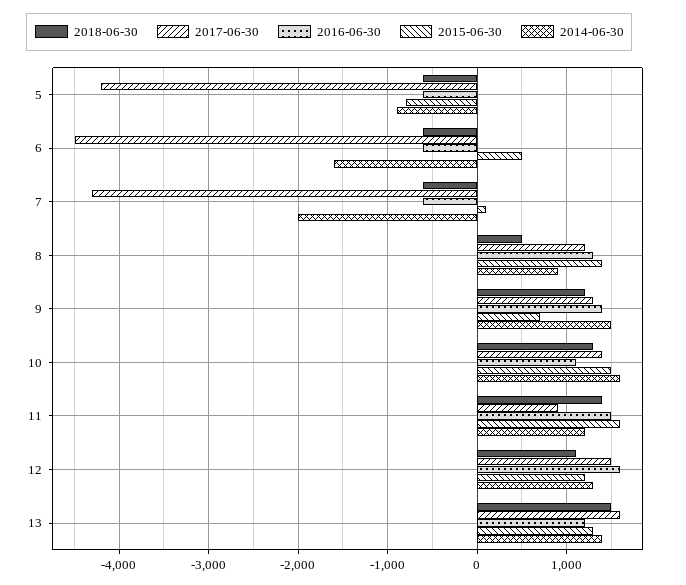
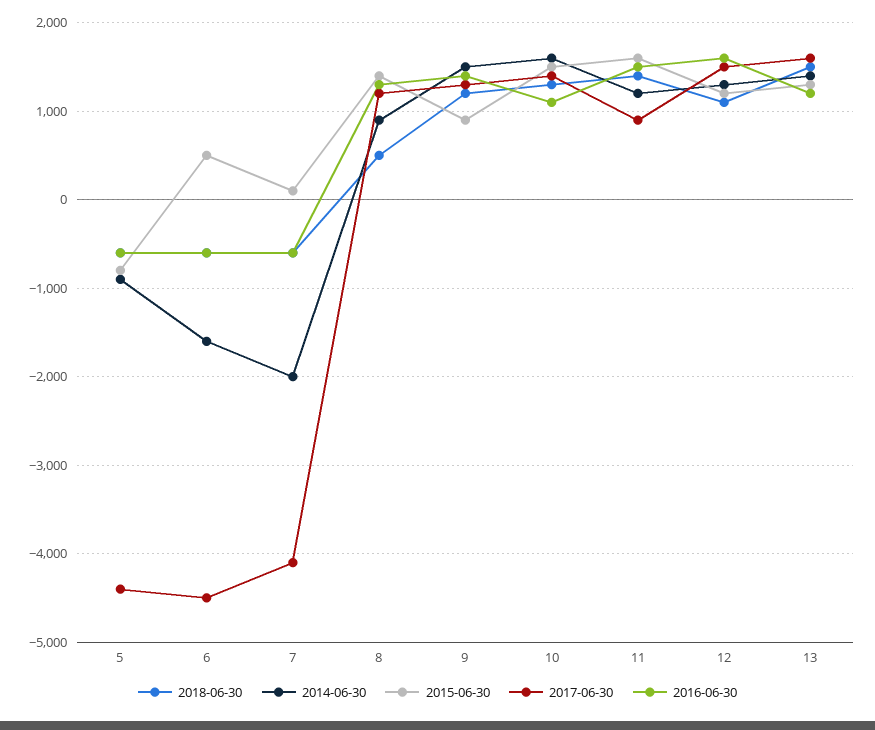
  {
    "2018-06-30": {
      "5": -600,
      "6": -600,
      "7": -600,
      "8": 500,
      "9": 1200,
      "10": 1300,
      "11": 1400,
      "12": 1100,
      "13": 1500
    },
    "2017-06-30": {
-     "5": -4200,
+     "5": -4400,
      "6": -4500,
-     "7": -4300,
+     "7": -4100,
      "8": 1200,
      "9": 1300,
      "10": 1400,
      "11": 900,
      "12": 1500,
      "13": 1600
    },
    "2016-06-30": {
      "5": -600,
      "6": -600,
      "7": -600,
      "8": 1300,
      "9": 1400,
      "10": 1100,
      "11": 1500,
      "12": 1600,
      "13": 1200
    },
    "2015-06-30": {
      "5": -800,
      "6": 500,
      "7": 100,
      "8": 1400,
-     "9": 700,
+     "9": 900,
      "10": 1500,
      "11": 1600,
      "12": 1200,
      "13": 1300
    },
    "2014-06-30": {
      "5": -900,
      "6": -1600,
      "7": -2000,
      "8": 900,
      "9": 1500,
      "10": 1600,
      "11": 1200,
      "12": 1300,
      "13": 1400
    }
  }

